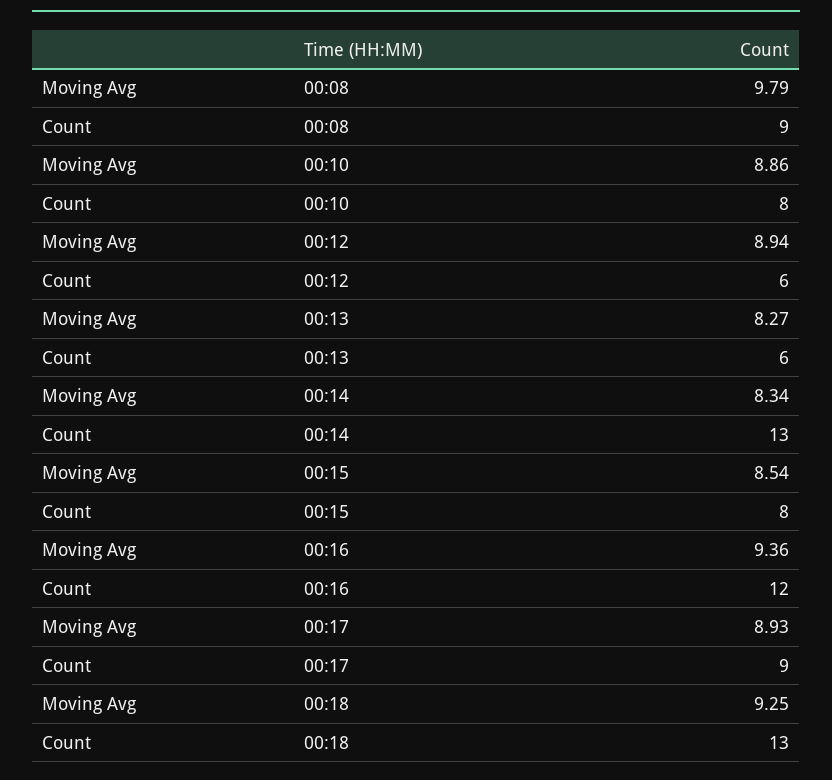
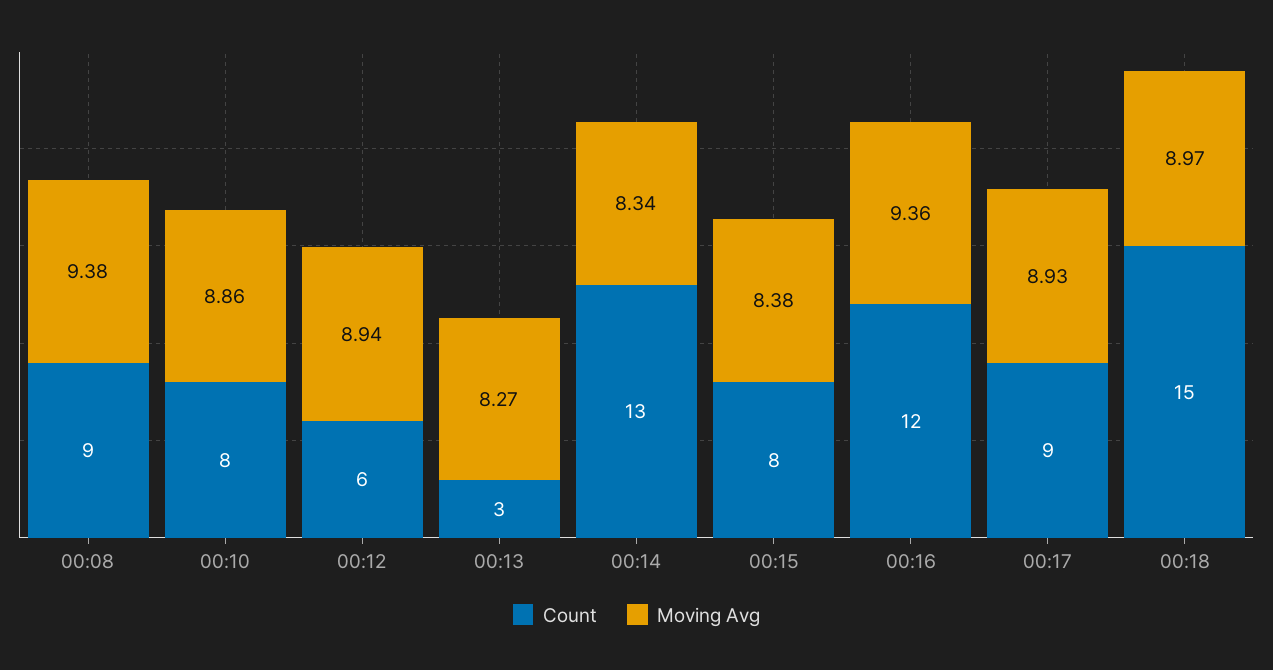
  {
    "Moving Avg": {
-     "00:08": 9.79,
+     "00:08": 9.38,
      "00:10": 8.86,
      "00:12": 8.94,
      "00:13": 8.27,
      "00:14": 8.34,
-     "00:15": 8.54,
+     "00:15": 8.38,
      "00:16": 9.36,
      "00:17": 8.93,
-     "00:18": 9.25
+     "00:18": 8.97
    },
    "Count": {
      "00:08": 9,
      "00:10": 8,
      "00:12": 6,
-     "00:13": 6,
+     "00:13": 3,
      "00:14": 13,
      "00:15": 8,
      "00:16": 12,
      "00:17": 9,
-     "00:18": 13
+     "00:18": 15
    }
  }

